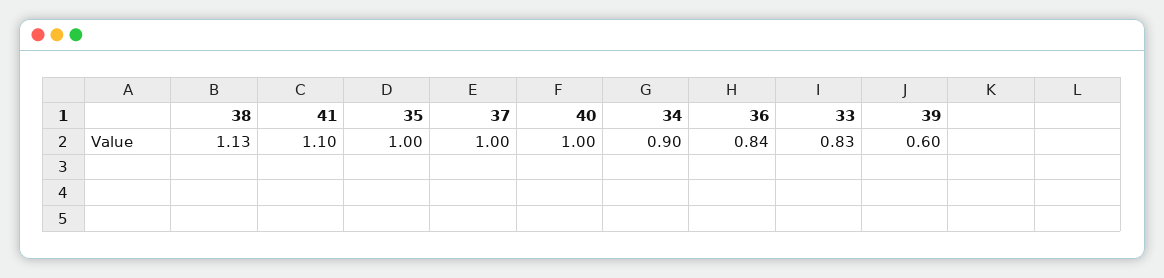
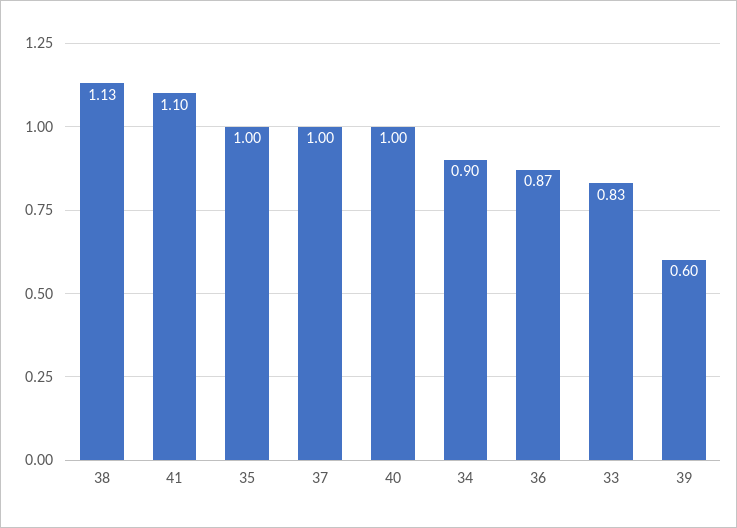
  {
    "38": 1.13,
    "41": 1.1,
    "35": 1,
    "37": 1,
    "40": 1,
    "34": 0.9,
-   "36": 0.84,
+   "36": 0.87,
    "33": 0.83,
    "39": 0.6
  }

